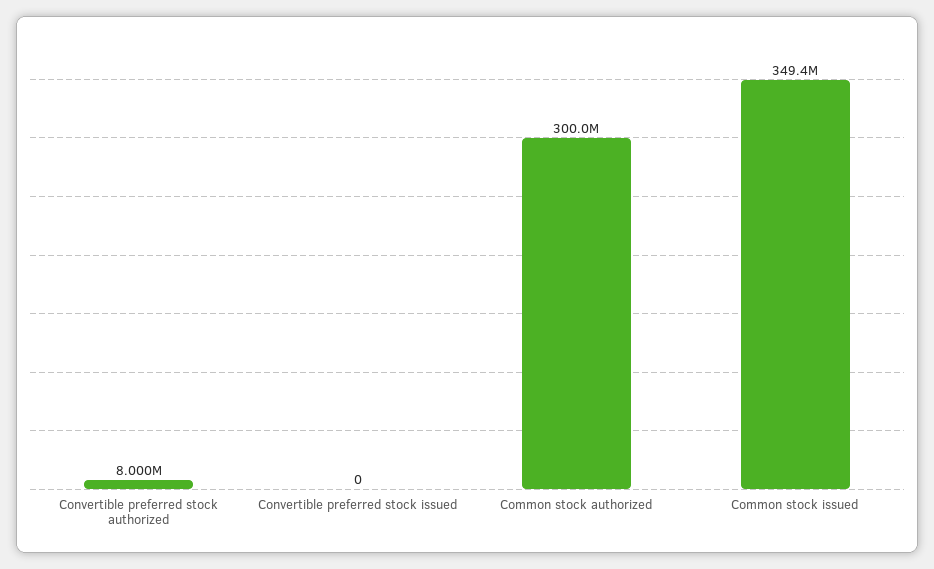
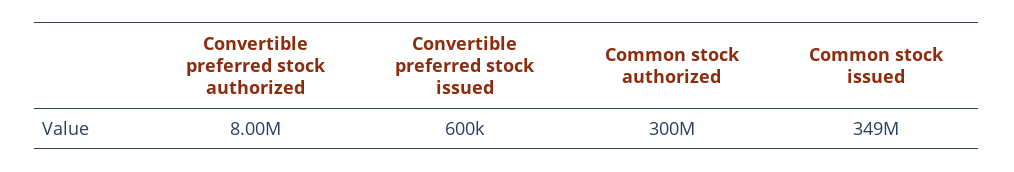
  {
    "Convertible preferred stock authorized": 8000000,
-   "Convertible preferred stock issued": 0,
+   "Convertible preferred stock issued": 600000,
    "Common stock authorized": 300000000,
    "Common stock issued": 349400000
  }

